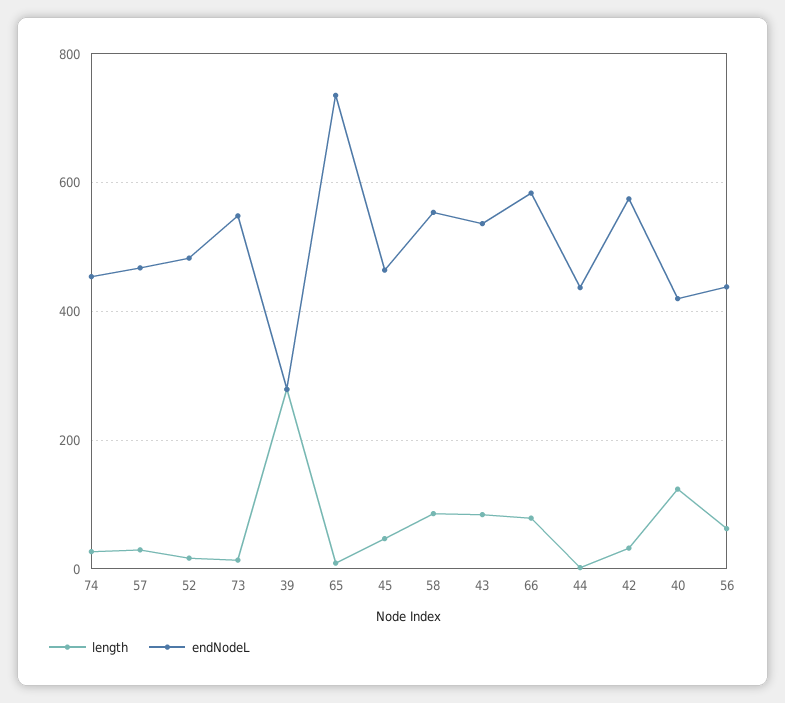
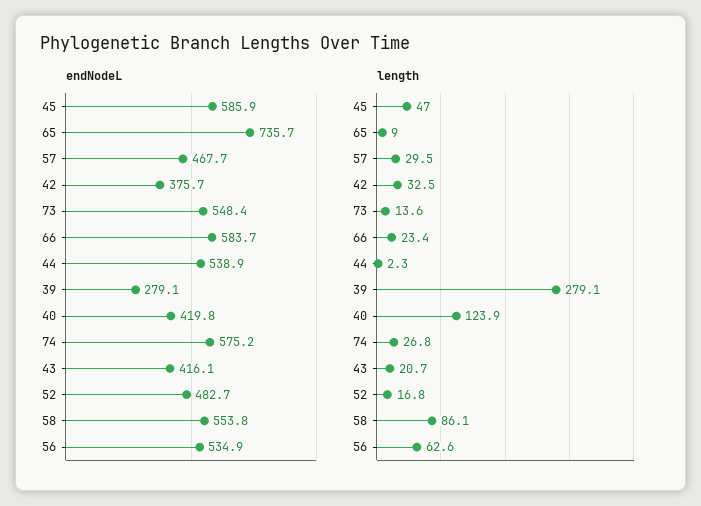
  {
    "length": {
      "74": 26.8,
      "57": 29.5,
      "52": 16.8,
      "73": 13.6,
      "39": 279.1,
      "65": 9,
      "45": 47,
      "58": 86.1,
-     "43": 80,
+     "43": 20.7,
-     "66": 80,
+     "66": 23.4,
      "44": 2.3,
      "42": 32.5,
      "40": 123.9,
      "56": 62.6
    },
    "endNodeL": {
-     "74": 460,
+     "74": 575.2,
      "57": 467.7,
      "52": 482.7,
      "73": 548.4,
      "39": 279.1,
      "65": 735.7,
-     "45": 460,
+     "45": 585.9,
      "58": 553.8,
-     "43": 540,
+     "43": 416.1,
      "66": 583.7,
-     "44": 440,
+     "44": 538.9,
-     "42": 580,
+     "42": 375.7,
      "40": 419.8,
-     "56": 440
+     "56": 534.9
    }
  }

